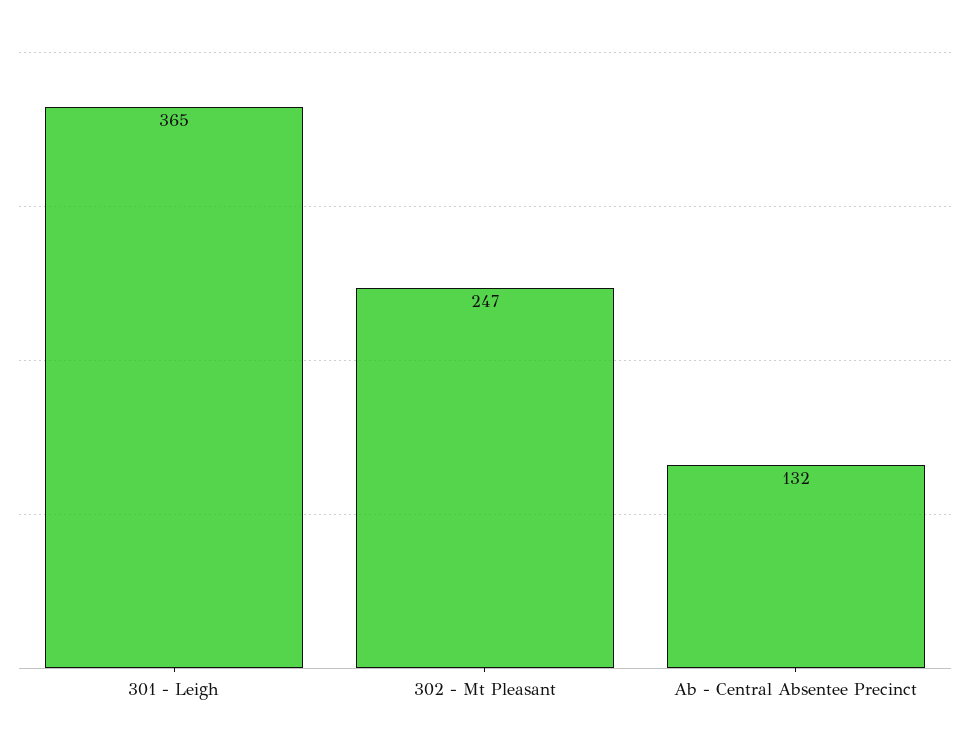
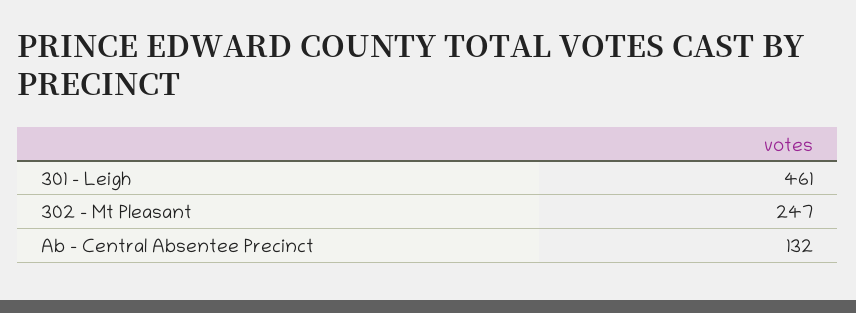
  {
-   "301 - Leigh": 365,
+   "301 - Leigh": 461,
    "302 - Mt Pleasant": 247,
    "Ab - Central Absentee Precinct": 132
  }

